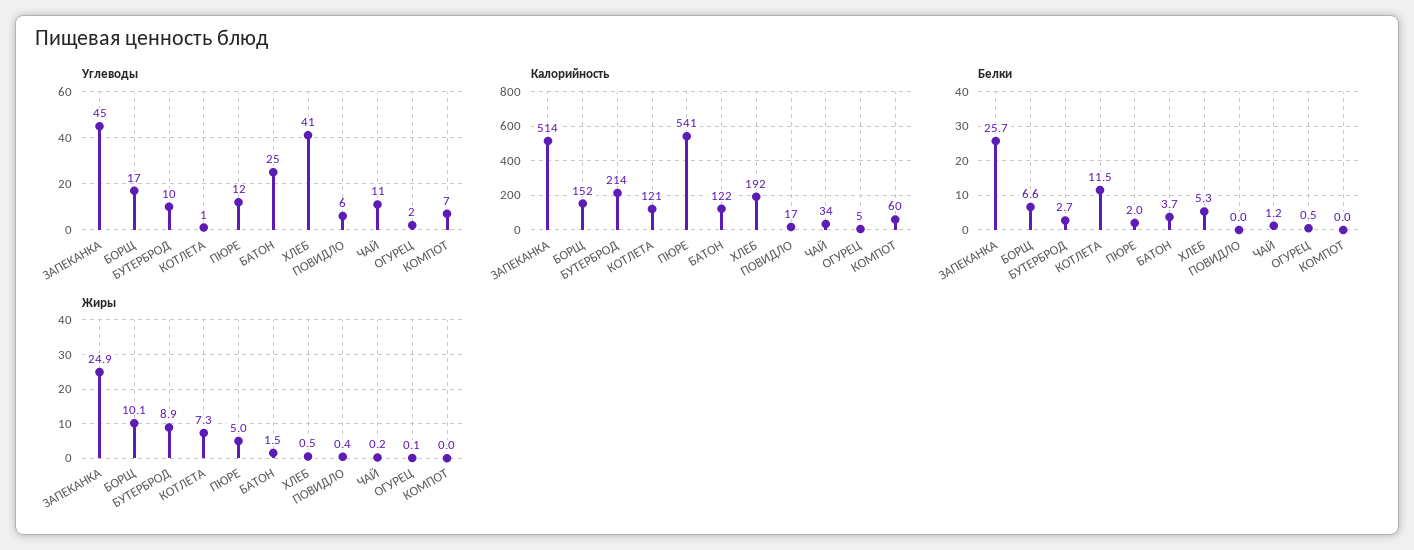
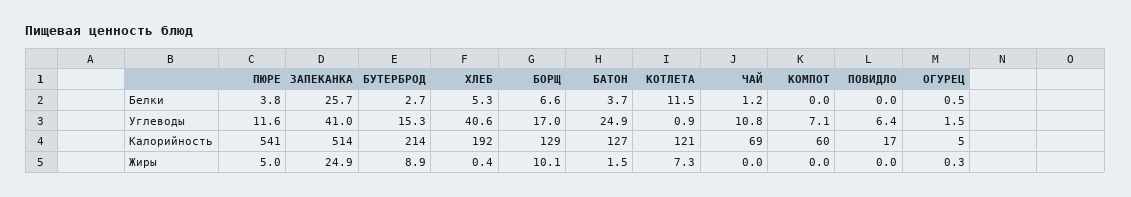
  {
    "Углеводы": {
-     "ЗАПЕКАНКА": 45,
+     "ЗАПЕКАНКА": 41,
      "БОРЩ": 17,
-     "БУТЕРБРОД": 10,
+     "БУТЕРБРОД": 15.3,
      "КОТЛЕТА": 0.9,
      "ПЮРЕ": 11.6,
      "БАТОН": 24.9,
      "ХЛЕБ": 40.6,
      "ПОВИДЛО": 6.4,
      "ЧАЙ": 10.8,
      "ОГУРЕЦ": 1.5,
      "КОМПОТ": 7.1
    },
    "Калорийность": {
      "ЗАПЕКАНКА": 514,
-     "БОРЩ": 152,
+     "БОРЩ": 129,
      "БУТЕРБРОД": 214,
      "КОТЛЕТА": 121,
      "ПЮРЕ": 541,
-     "БАТОН": 122,
+     "БАТОН": 127,
      "ХЛЕБ": 192,
      "ПОВИДЛО": 17,
-     "ЧАЙ": 34,
+     "ЧАЙ": 69,
      "ОГУРЕЦ": 5,
      "КОМПОТ": 60
    },
    "Белки": {
      "ЗАПЕКАНКА": 25.7,
      "БОРЩ": 6.6,
      "БУТЕРБРОД": 2.7,
      "КОТЛЕТА": 11.5,
-     "ПЮРЕ": 2,
+     "ПЮРЕ": 3.8,
      "БАТОН": 3.7,
      "ХЛЕБ": 5.3,
      "ПОВИДЛО": 0,
      "ЧАЙ": 1.2,
      "ОГУРЕЦ": 0.5,
      "КОМПОТ": 0
    },
    "Жиры": {
      "ЗАПЕКАНКА": 24.9,
      "БОРЩ": 10.1,
      "БУТЕРБРОД": 8.9,
      "КОТЛЕТА": 7.3,
      "ПЮРЕ": 5,
      "БАТОН": 1.5,
-     "ХЛЕБ": 0.5,
+     "ХЛЕБ": 0.4,
-     "ПОВИДЛО": 0.4,
+     "ПОВИДЛО": 0,
-     "ЧАЙ": 0.2,
+     "ЧАЙ": 0,
-     "ОГУРЕЦ": 0.1,
+     "ОГУРЕЦ": 0.3,
      "КОМПОТ": 0
    }
  }

